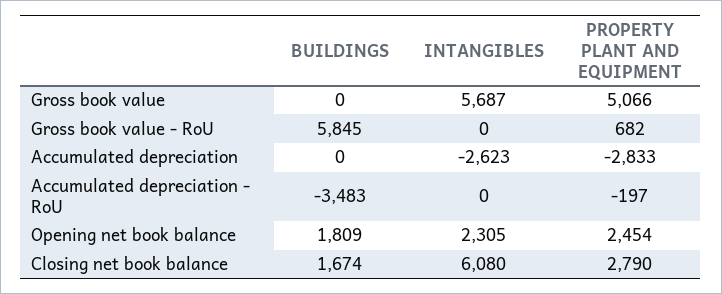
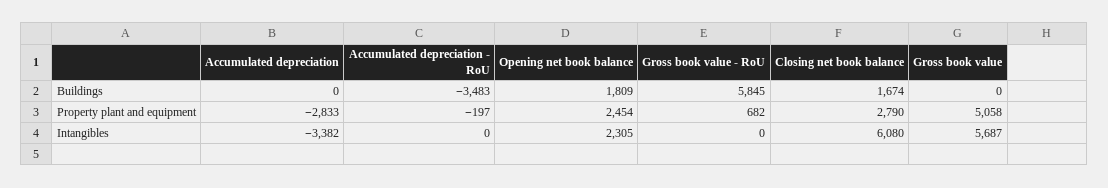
  {
    "BUILDINGS": {
      "Gross book value": 0,
      "Gross book value - RoU": 5845,
      "Accumulated depreciation": 0,
      "Accumulated depreciation - RoU": -3483,
      "Opening net book balance": 1809,
      "Closing net book balance": 1674
    },
    "INTANGIBLES": {
      "Gross book value": 5687,
      "Gross book value - RoU": 0,
-     "Accumulated depreciation": -2623,
+     "Accumulated depreciation": -3382,
      "Accumulated depreciation - RoU": 0,
      "Opening net book balance": 2305,
      "Closing net book balance": 6080
    },
    "PROPERTY PLANT AND EQUIPMENT": {
-     "Gross book value": 5066,
+     "Gross book value": 5058,
      "Gross book value - RoU": 682,
      "Accumulated depreciation": -2833,
      "Accumulated depreciation - RoU": -197,
      "Opening net book balance": 2454,
      "Closing net book balance": 2790
    }
  }

